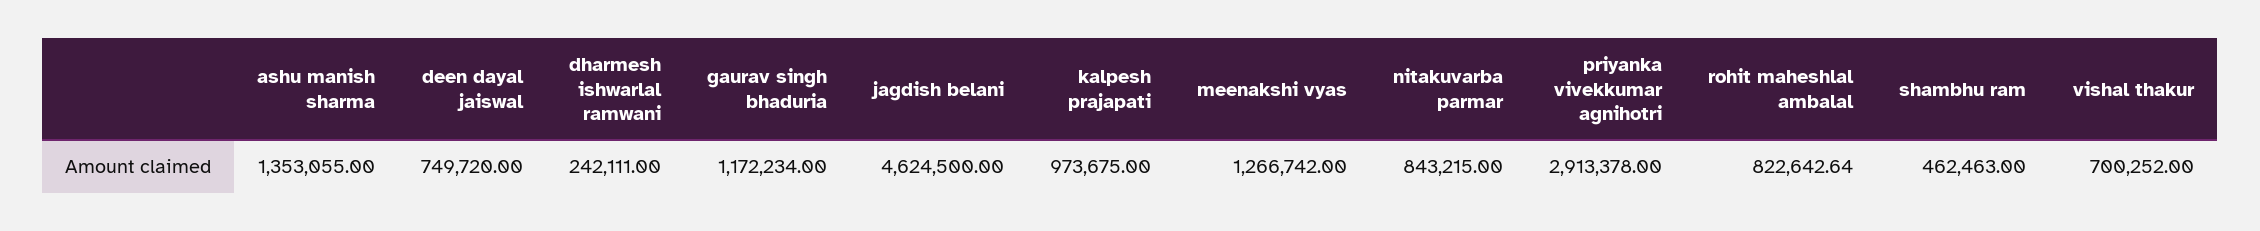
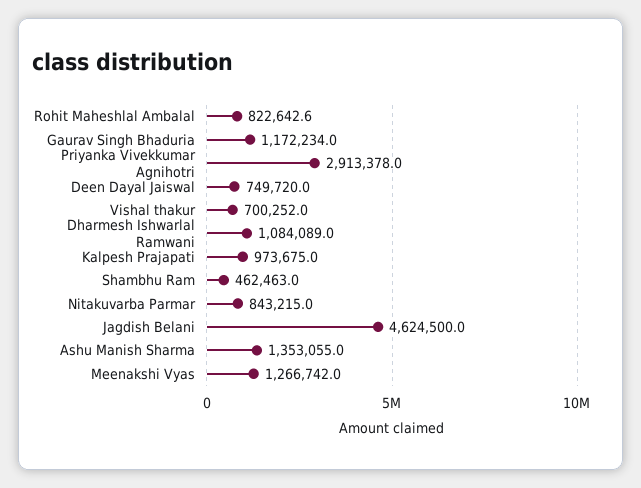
  {
    "ashu manish sharma": 1353055,
    "deen dayal jaiswal": 749720,
-   "dharmesh ishwarlal ramwani": 242111,
+   "dharmesh ishwarlal ramwani": 1084089,
    "gaurav singh bhaduria": 1172234,
    "jagdish belani": 4624500,
    "kalpesh prajapati": 973675,
    "meenakshi vyas": 1266742,
    "nitakuvarba parmar": 843215,
    "priyanka vivekkumar agnihotri": 2913378,
    "rohit maheshlal ambalal": 822642.64,
    "shambhu ram": 462463,
    "vishal thakur": 700252
  }

